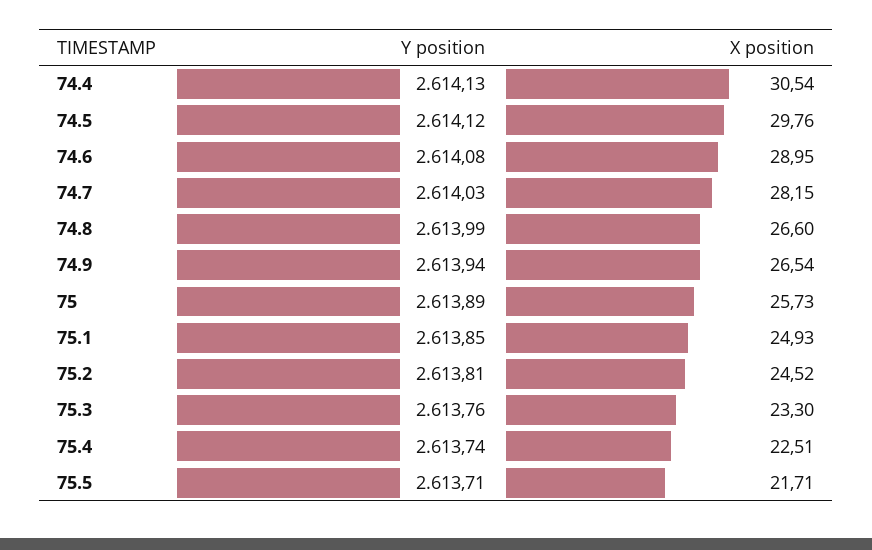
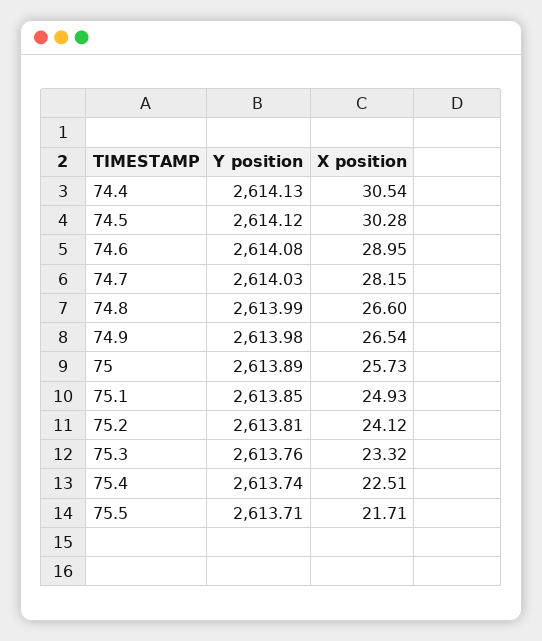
  {
    "Y position": {
      "74.4": 2614.13,
      "74.5": 2614.12,
      "74.6": 2614.08,
      "74.7": 2614.03,
      "74.8": 2613.99,
-     "74.9": 2613.94,
+     "74.9": 2613.98,
      "75": 2613.89,
      "75.1": 2613.85,
      "75.2": 2613.81,
      "75.3": 2613.76,
      "75.4": 2613.74,
      "75.5": 2613.71
    },
    "X position": {
      "74.4": 30.54,
-     "74.5": 29.76,
+     "74.5": 30.28,
      "74.6": 28.95,
      "74.7": 28.15,
      "74.8": 26.6,
      "74.9": 26.54,
      "75": 25.73,
      "75.1": 24.93,
-     "75.2": 24.52,
+     "75.2": 24.12,
-     "75.3": 23.3,
+     "75.3": 23.32,
      "75.4": 22.51,
      "75.5": 21.71
    }
  }

